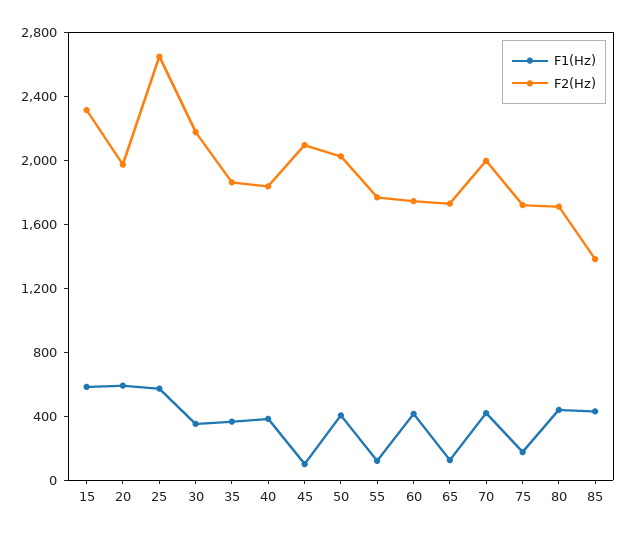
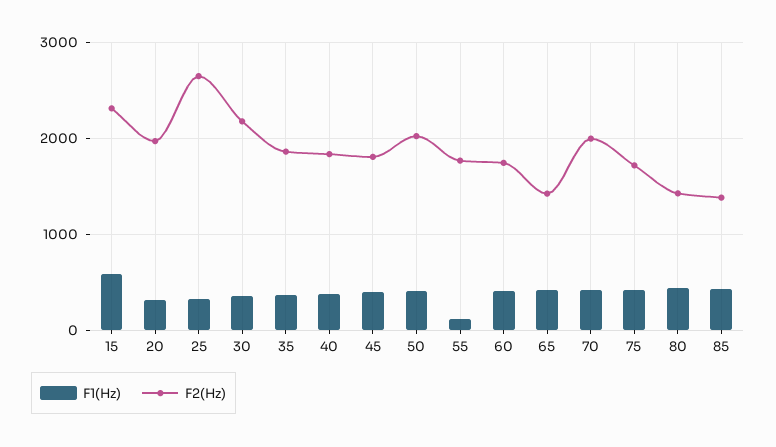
  {
    "F1(Hz)": {
      "15": 600,
-     "20": 600,
+     "20": 300,
-     "25": 600,
+     "25": 300,
      "30": 400,
      "35": 400,
      "40": 400,
-     "45": 100,
+     "45": 400,
      "50": 400,
      "55": 100,
      "60": 400,
-     "65": 100,
+     "65": 400,
      "70": 400,
-     "75": 200,
+     "75": 400,
      "80": 400,
      "85": 400
    },
    "F2(Hz)": {
      "15": 2300,
      "20": 2000,
      "25": 2600,
      "30": 2200,
      "35": 1900,
      "40": 1800,
-     "45": 2100,
+     "45": 1800,
      "50": 2000,
      "55": 1800,
      "60": 1700,
-     "65": 1700,
+     "65": 1400,
      "70": 2000,
      "75": 1700,
-     "80": 1700,
+     "80": 1400,
      "85": 1400
    }
  }

